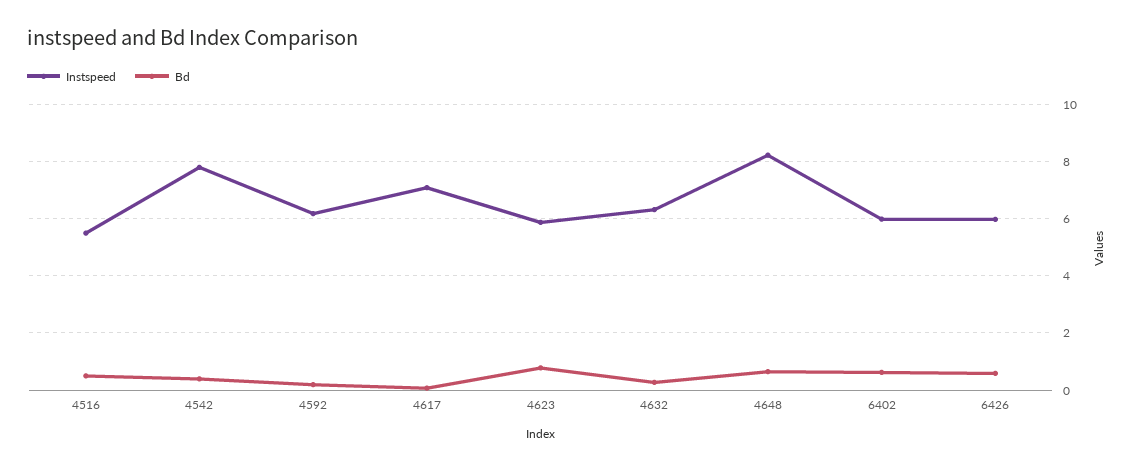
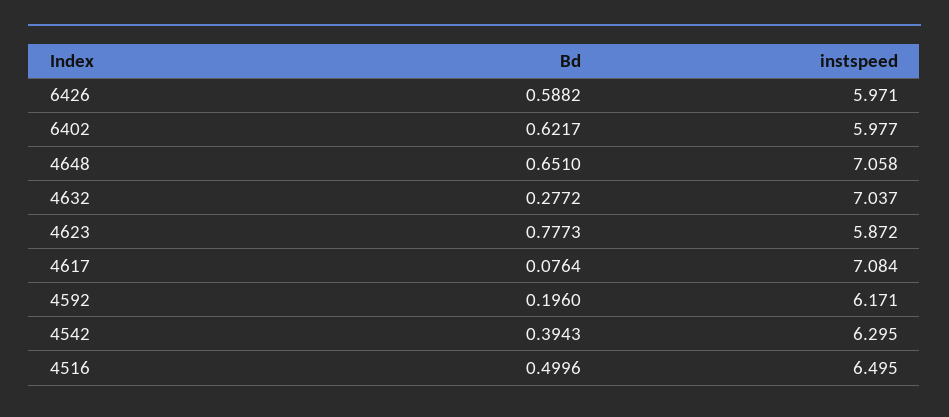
  {
    "Instspeed": {
-     "4516": 5.5,
+     "4516": 6.495,
-     "4542": 7.75,
+     "4542": 6.295,
      "4592": 6.171,
      "4617": 7.084,
      "4623": 5.872,
-     "4632": 6.25,
+     "4632": 7.037,
-     "4648": 8.25,
+     "4648": 7.058,
      "6402": 5.977,
      "6426": 5.971
    },
    "Bd": {
      "4516": 0.4996,
      "4542": 0.3943,
      "4592": 0.196,
      "4617": 0.0764,
      "4623": 0.7773,
      "4632": 0.2772,
      "4648": 0.651,
      "6402": 0.6217,
      "6426": 0.5882
    }
  }

